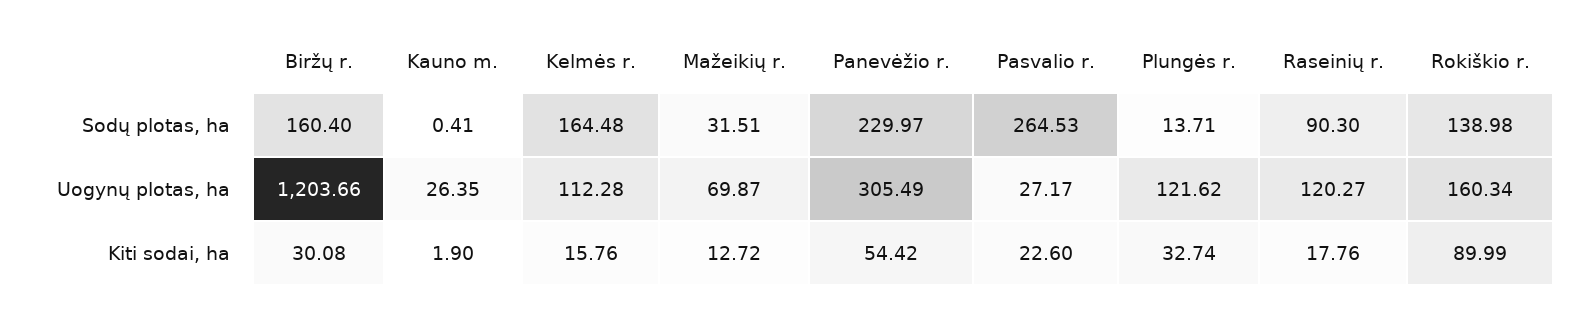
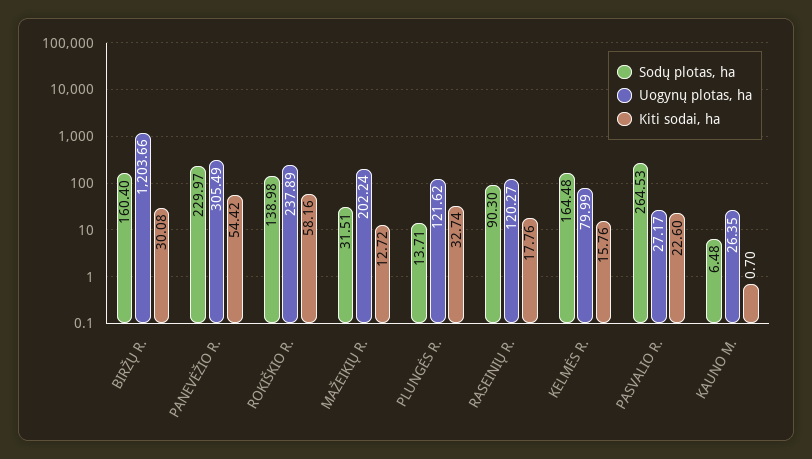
  {
    "Sodų plotas, ha": {
      "Biržų r.": 160.4,
-     "Kauno m.": 0.41,
+     "Kauno m.": 6.48,
      "Kelmės r.": 164.48,
      "Mažeikių r.": 31.51,
      "Panevėžio r.": 229.97,
      "Pasvalio r.": 264.53,
      "Plungės r.": 13.71,
      "Raseinių r.": 90.3,
      "Rokiškio r.": 138.98
    },
    "Uogynų plotas, ha": {
      "Biržų r.": 1203.66,
      "Kauno m.": 26.35,
-     "Kelmės r.": 112.28,
+     "Kelmės r.": 79.99,
-     "Mažeikių r.": 69.87,
+     "Mažeikių r.": 202.24,
      "Panevėžio r.": 305.49,
      "Pasvalio r.": 27.17,
      "Plungės r.": 121.62,
      "Raseinių r.": 120.27,
-     "Rokiškio r.": 160.34
+     "Rokiškio r.": 237.89
    },
    "Kiti sodai, ha": {
      "Biržų r.": 30.08,
-     "Kauno m.": 1.9,
+     "Kauno m.": 0.7,
      "Kelmės r.": 15.76,
      "Mažeikių r.": 12.72,
      "Panevėžio r.": 54.42,
      "Pasvalio r.": 22.6,
      "Plungės r.": 32.74,
      "Raseinių r.": 17.76,
-     "Rokiškio r.": 89.99
+     "Rokiškio r.": 58.16
    }
  }

